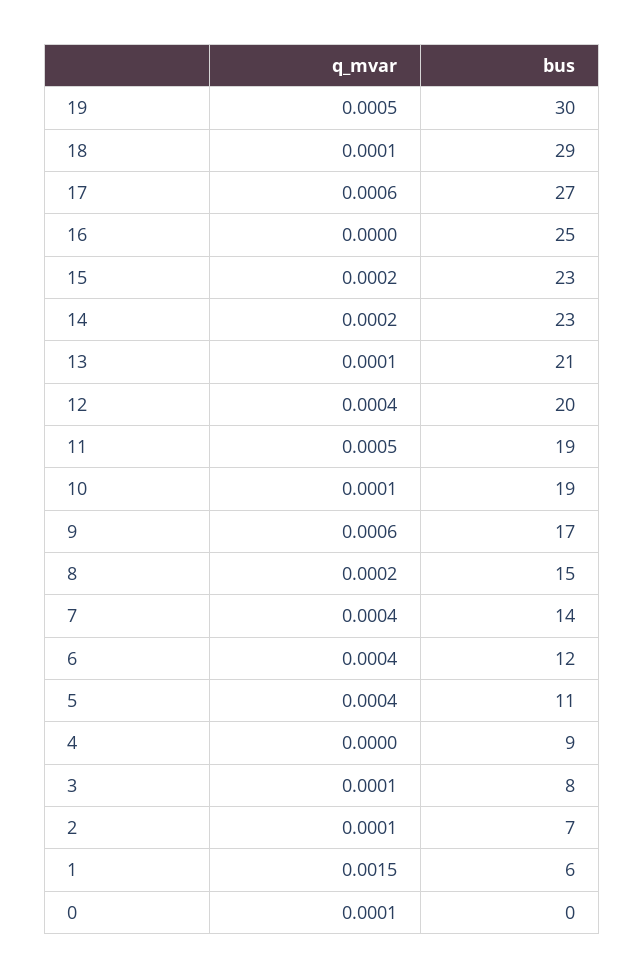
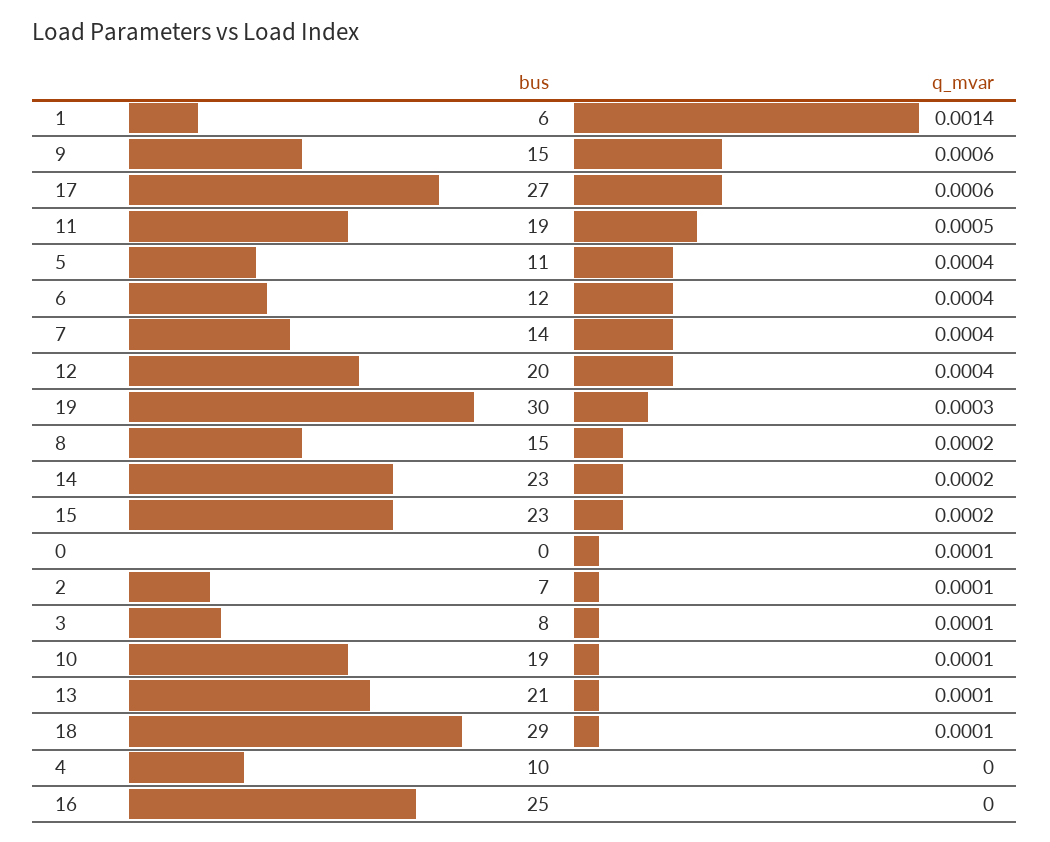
  {
    "q_mvar": {
-     "19": 0.0005,
+     "19": 0.0003,
      "18": 0.0001,
      "17": 0.0006,
      "16": 0,
      "15": 0.0002,
      "14": 0.0002,
      "13": 0.0001,
      "12": 0.0004,
      "11": 0.0005,
      "10": 0.0001,
      "9": 0.0006,
      "8": 0.0002,
      "7": 0.0004,
      "6": 0.0004,
      "5": 0.0004,
      "4": 0,
      "3": 0.0001,
      "2": 0.0001,
-     "1": 0.0015,
+     "1": 0.0014,
      "0": 0.0001
    },
    "bus": {
      "19": 30,
      "18": 29,
      "17": 27,
      "16": 25,
      "15": 23,
      "14": 23,
      "13": 21,
      "12": 20,
      "11": 19,
      "10": 19,
-     "9": 17,
+     "9": 15,
      "8": 15,
      "7": 14,
      "6": 12,
      "5": 11,
-     "4": 9,
+     "4": 10,
      "3": 8,
      "2": 7,
      "1": 6,
      "0": 0
    }
  }

